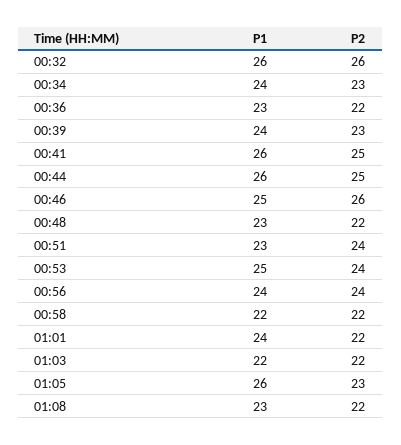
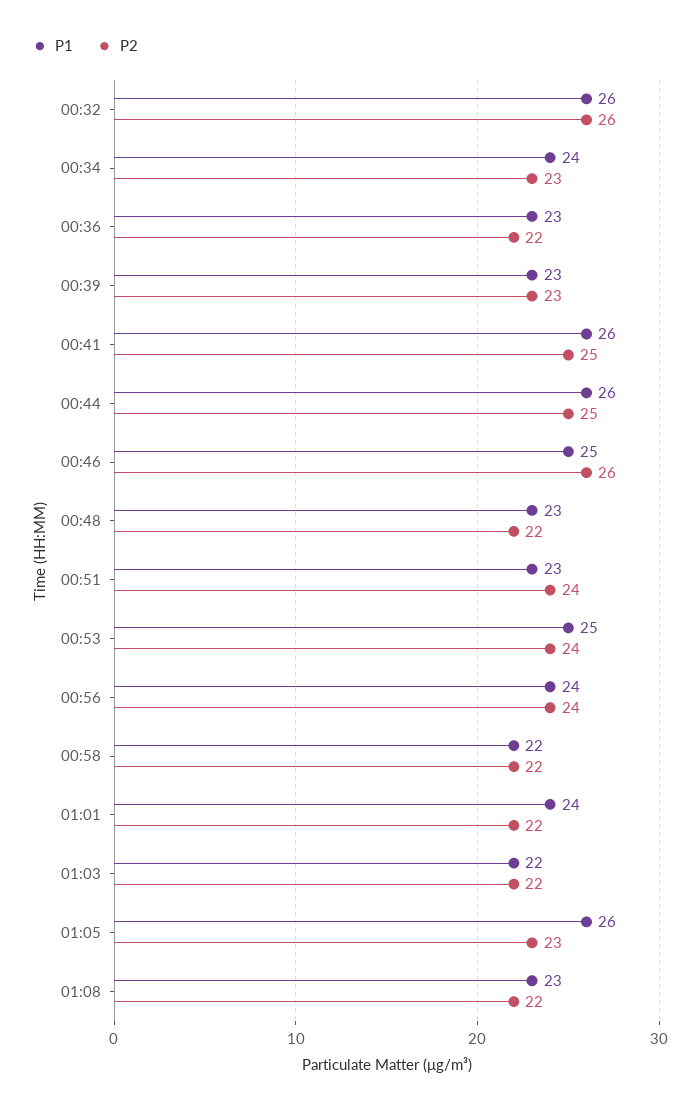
  {
    "P1": {
      "00:32": 26,
      "00:34": 24,
      "00:36": 23,
-     "00:39": 24,
+     "00:39": 23,
      "00:41": 26,
      "00:44": 26,
      "00:46": 25,
      "00:48": 23,
      "00:51": 23,
      "00:53": 25,
      "00:56": 24,
      "00:58": 22,
      "01:01": 24,
      "01:03": 22,
      "01:05": 26,
      "01:08": 23
    },
    "P2": {
      "00:32": 26,
      "00:34": 23,
      "00:36": 22,
      "00:39": 23,
      "00:41": 25,
      "00:44": 25,
      "00:46": 26,
      "00:48": 22,
      "00:51": 24,
      "00:53": 24,
      "00:56": 24,
      "00:58": 22,
      "01:01": 22,
      "01:03": 22,
      "01:05": 23,
      "01:08": 22
    }
  }

